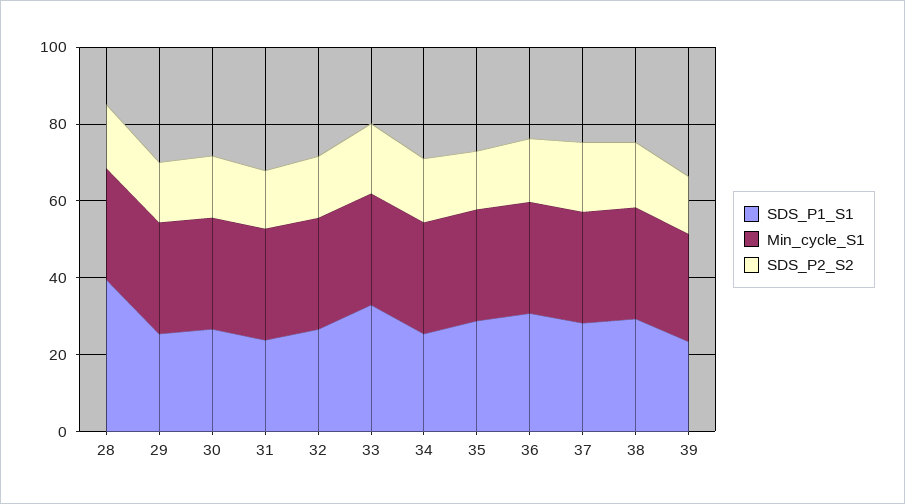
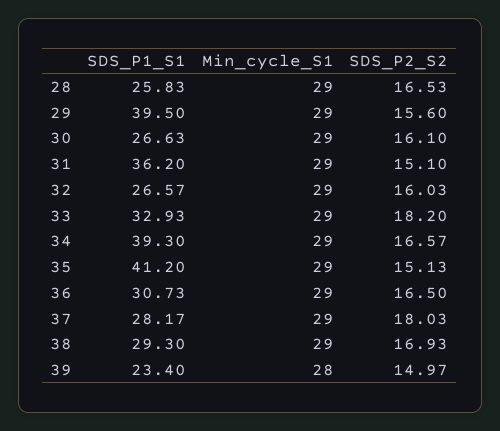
  {
    "SDS_P1_S1": {
-     "28": 40,
+     "28": 25.83,
-     "29": 25,
+     "29": 39.5,
      "30": 26.63,
-     "31": 25,
+     "31": 36.2,
      "32": 26.57,
      "33": 32.93,
-     "34": 25,
+     "34": 39.3,
-     "35": 30,
+     "35": 41.2,
      "36": 30.73,
      "37": 28.17,
      "38": 29.3,
      "39": 23.4
    },
    "Min_cycle_S1": {
      "28": 29,
      "29": 29,
      "30": 29,
      "31": 29,
      "32": 29,
      "33": 29,
      "34": 29,
      "35": 29,
      "36": 29,
      "37": 29,
      "38": 29,
      "39": 28
    },
    "SDS_P2_S2": {
      "28": 16.53,
      "29": 15.6,
      "30": 16.1,
      "31": 15.1,
      "32": 16.03,
      "33": 18.2,
      "34": 16.57,
      "35": 15.13,
      "36": 16.5,
      "37": 18.03,
      "38": 16.93,
      "39": 14.97
    }
  }

